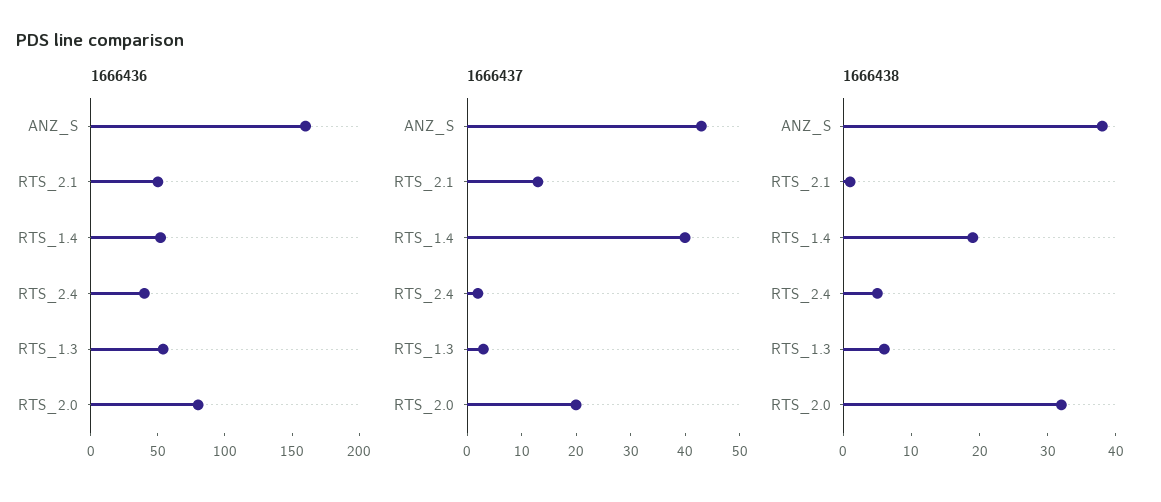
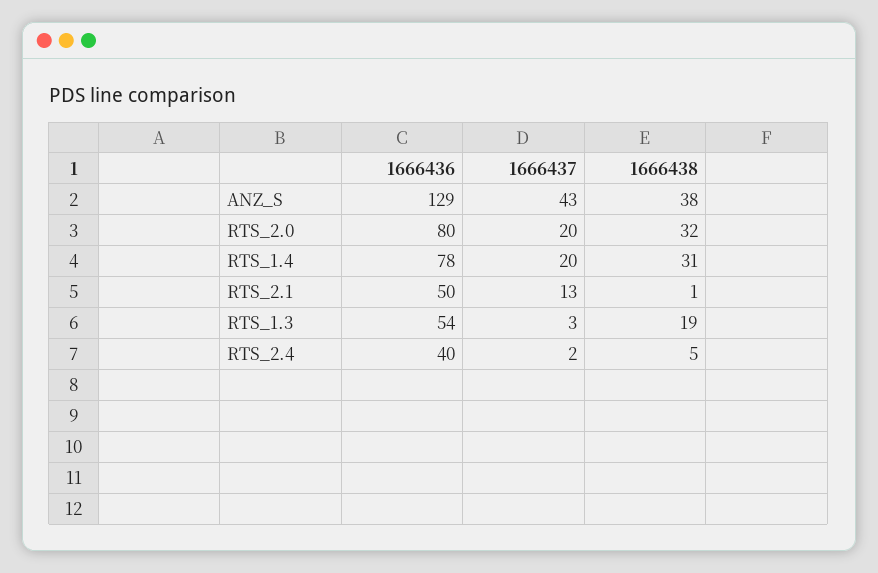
  {
    "1666436": {
-     "ANZ_S": 160,
+     "ANZ_S": 129,
      "RTS_2.1": 50,
-     "RTS_1.4": 50,
+     "RTS_1.4": 78,
      "RTS_2.4": 40,
      "RTS_1.3": 54,
      "RTS_2.0": 80
    },
    "1666437": {
      "ANZ_S": 43,
      "RTS_2.1": 13,
-     "RTS_1.4": 40,
+     "RTS_1.4": 20,
      "RTS_2.4": 2,
      "RTS_1.3": 3,
      "RTS_2.0": 20
    },
    "1666438": {
      "ANZ_S": 38,
      "RTS_2.1": 1,
-     "RTS_1.4": 20,
+     "RTS_1.4": 31,
      "RTS_2.4": 5,
-     "RTS_1.3": 5,
+     "RTS_1.3": 19,
      "RTS_2.0": 32
    }
  }

